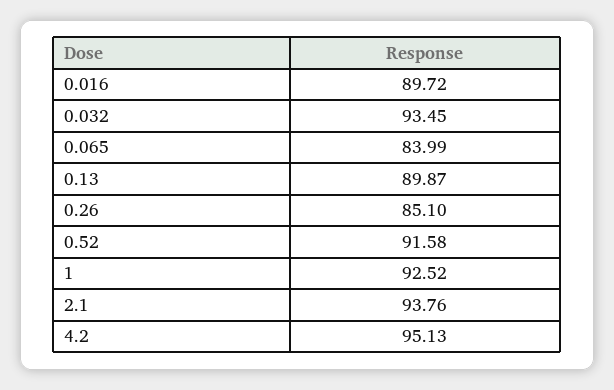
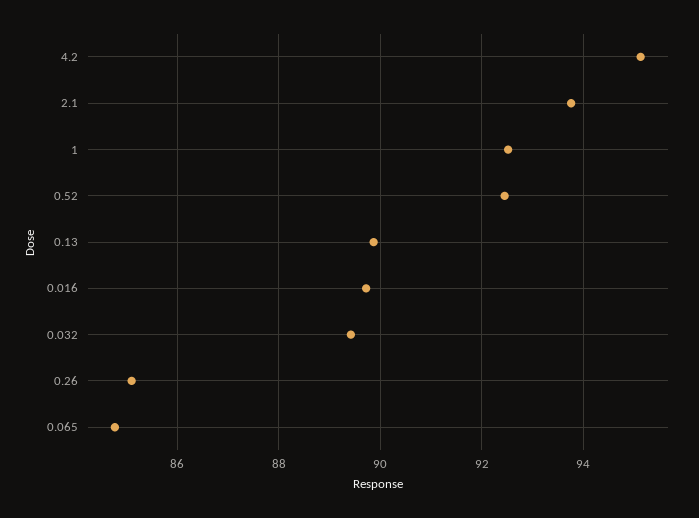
  {
    "0.016": 89.72,
-   "0.032": 93.45,
+   "0.032": 89.4,
-   "0.065": 83.99,
+   "0.065": 84.8,
    "0.13": 89.87,
    "0.26": 85.1,
-   "0.52": 91.58,
+   "0.52": 92.4,
    "1": 92.52,
    "2.1": 93.76,
    "4.2": 95.13
  }

